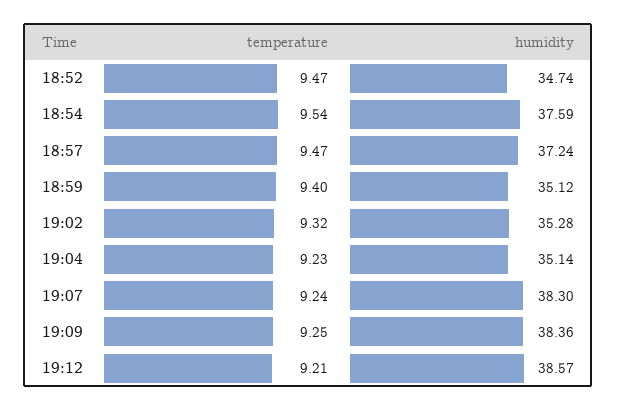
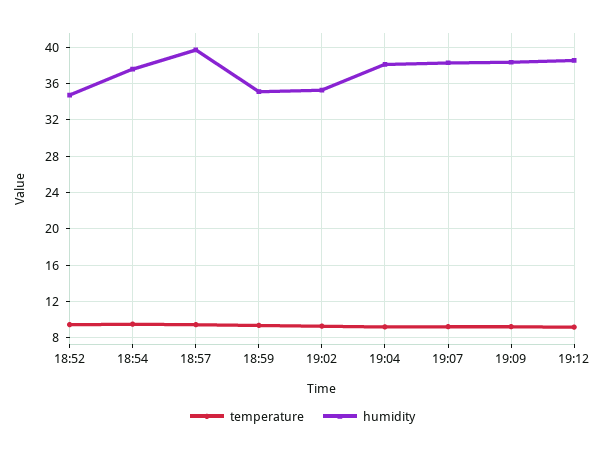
  {
    "temperature": {
      "18:52": 9.47,
      "18:54": 9.54,
      "18:57": 9.47,
      "18:59": 9.4,
      "19:02": 9.32,
      "19:04": 9.23,
      "19:07": 9.24,
      "19:09": 9.25,
      "19:12": 9.21
    },
    "humidity": {
      "18:52": 34.74,
      "18:54": 37.59,
-     "18:57": 37.24,
+     "18:57": 40,
      "18:59": 35.12,
      "19:02": 35.28,
-     "19:04": 35.14,
+     "19:04": 38,
      "19:07": 38.3,
      "19:09": 38.36,
      "19:12": 38.57
    }
  }

